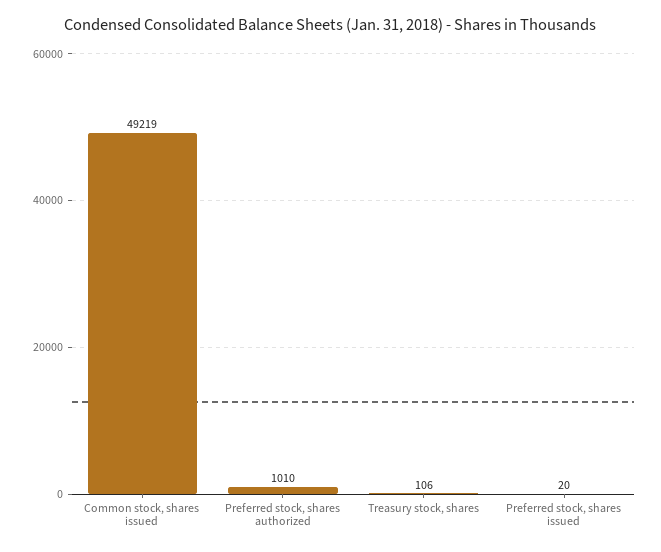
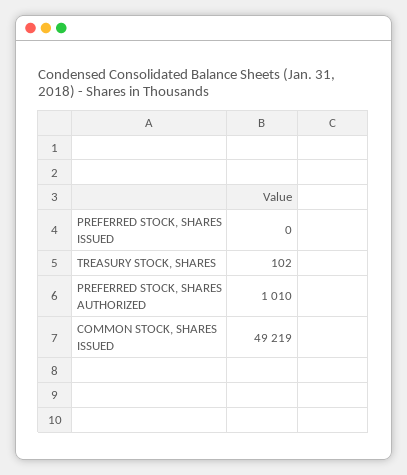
  {
    "Common stock, shares issued": 49219,
    "Preferred stock, shares authorized": 1010,
-   "Treasury stock, shares": 106,
+   "Treasury stock, shares": 102,
-   "Preferred stock, shares issued": 20
+   "Preferred stock, shares issued": 0
  }

